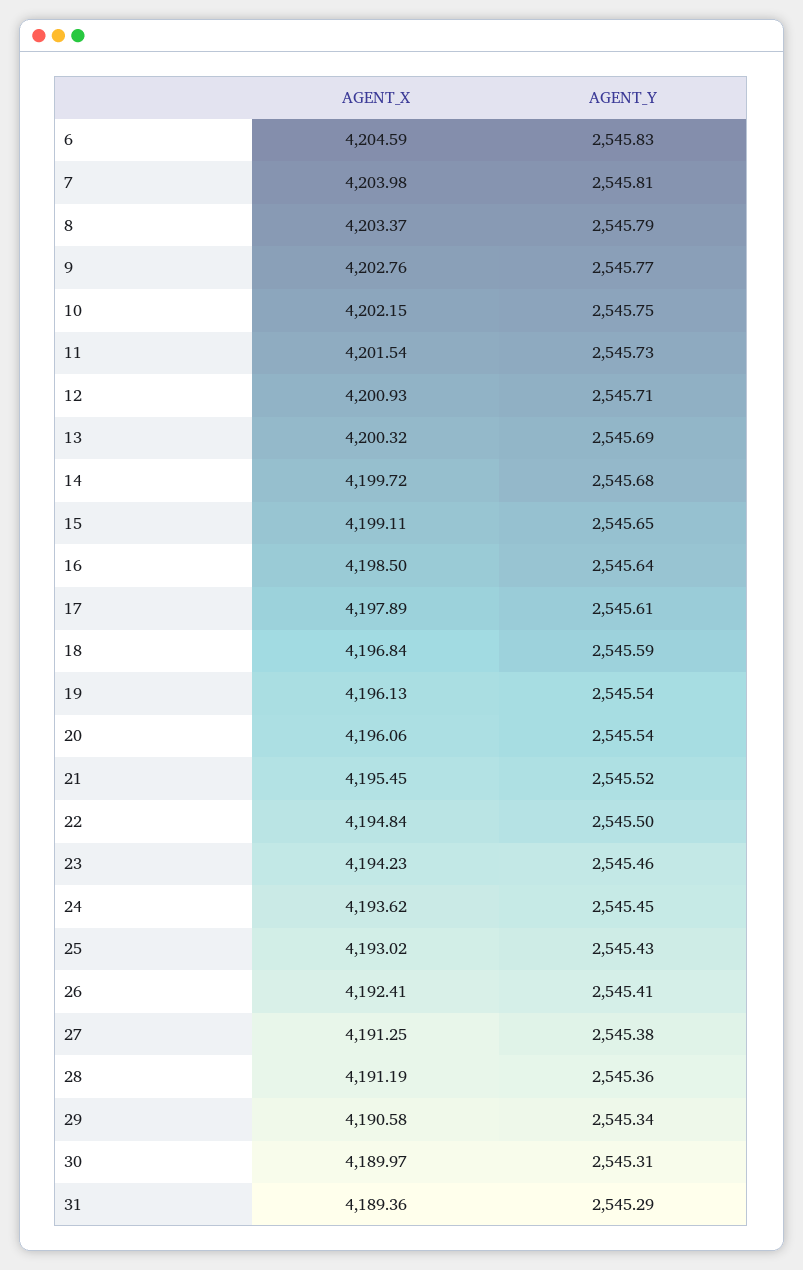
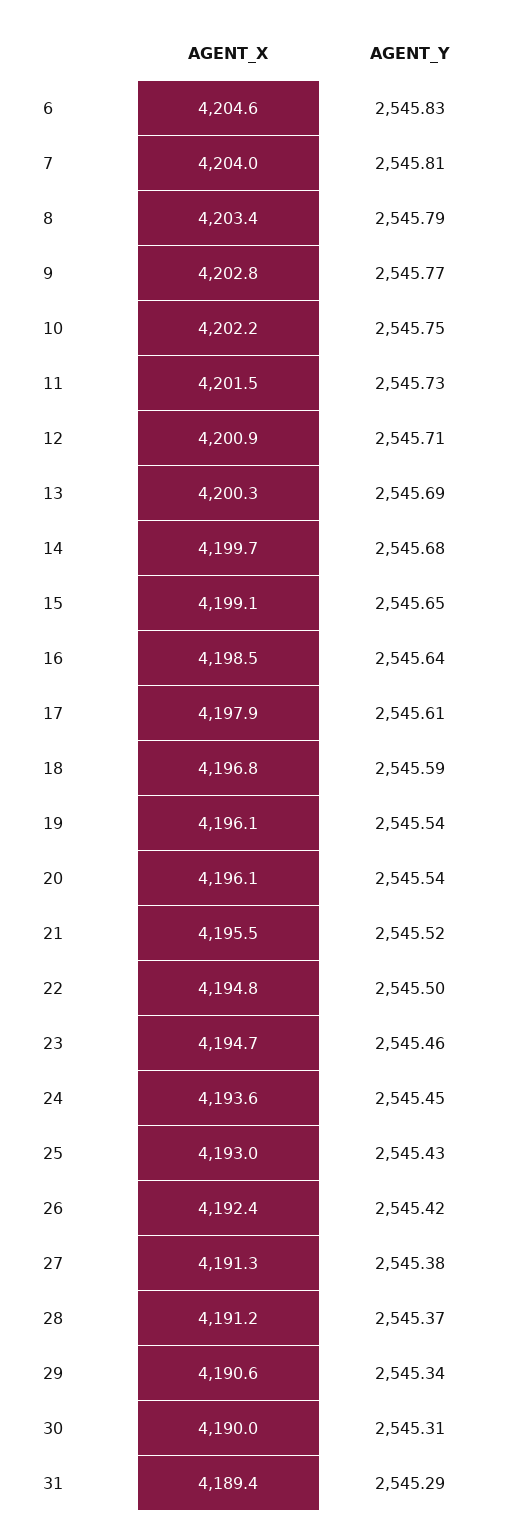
  {
    "AGENT_X": {
      "6": 4204.59,
      "7": 4203.98,
      "8": 4203.37,
      "9": 4202.76,
      "10": 4202.15,
      "11": 4201.54,
      "12": 4200.93,
      "13": 4200.32,
      "14": 4199.72,
      "15": 4199.11,
      "16": 4198.5,
      "17": 4197.89,
      "18": 4196.84,
      "19": 4196.13,
      "20": 4196.06,
      "21": 4195.45,
      "22": 4194.84,
-     "23": 4194.23,
+     "23": 4194.7,
      "24": 4193.62,
      "25": 4193.02,
      "26": 4192.41,
      "27": 4191.25,
      "28": 4191.19,
      "29": 4190.58,
      "30": 4189.97,
      "31": 4189.36
    },
    "AGENT_Y": {
      "6": 2545.83,
      "7": 2545.81,
      "8": 2545.79,
      "9": 2545.77,
      "10": 2545.75,
      "11": 2545.73,
      "12": 2545.71,
      "13": 2545.69,
      "14": 2545.68,
      "15": 2545.65,
      "16": 2545.64,
      "17": 2545.61,
      "18": 2545.59,
      "19": 2545.54,
      "20": 2545.54,
      "21": 2545.52,
      "22": 2545.5,
      "23": 2545.46,
      "24": 2545.45,
      "25": 2545.43,
-     "26": 2545.41,
+     "26": 2545.42,
      "27": 2545.38,
-     "28": 2545.36,
+     "28": 2545.37,
      "29": 2545.34,
      "30": 2545.31,
      "31": 2545.29
    }
  }

